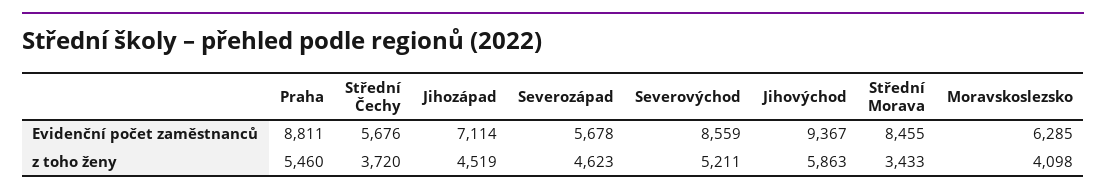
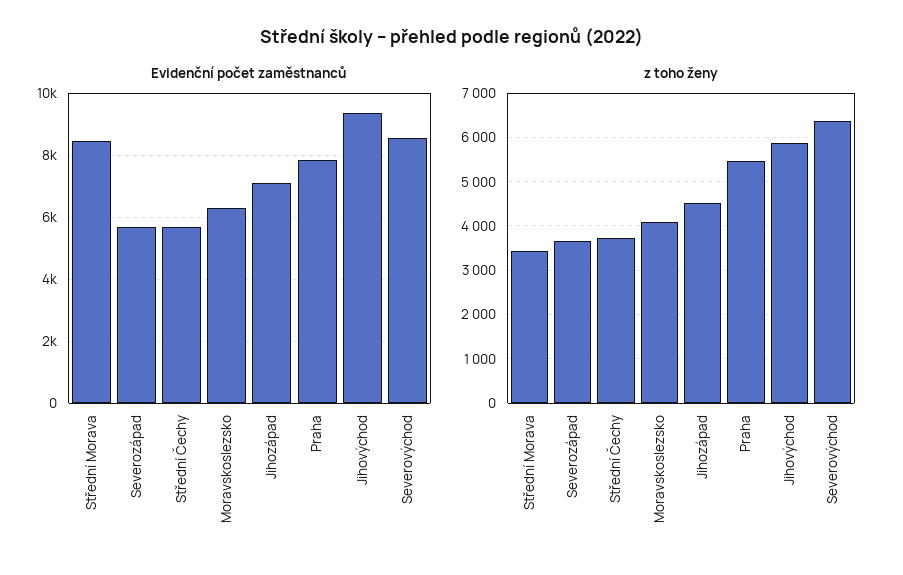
  {
    "Evidenční počet zaměstnanců": {
-     "Praha": 8811,
+     "Praha": 7800,
      "Střední Čechy": 5676,
      "Jihozápad": 7114,
      "Severozápad": 5678,
      "Severovýchod": 8559,
      "Jihovýchod": 9367,
      "Střední Morava": 8455,
      "Moravskoslezsko": 6285
    },
    "z toho ženy": {
      "Praha": 5460,
      "Střední Čechy": 3720,
      "Jihozápad": 4519,
-     "Severozápad": 4623,
+     "Severozápad": 3600,
-     "Severovýchod": 5211,
+     "Severovýchod": 6400,
      "Jihovýchod": 5863,
      "Střední Morava": 3433,
      "Moravskoslezsko": 4098
    }
  }

